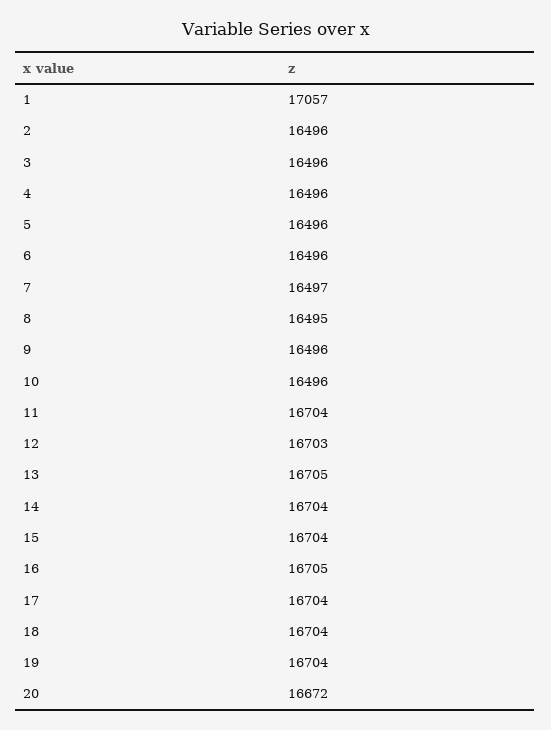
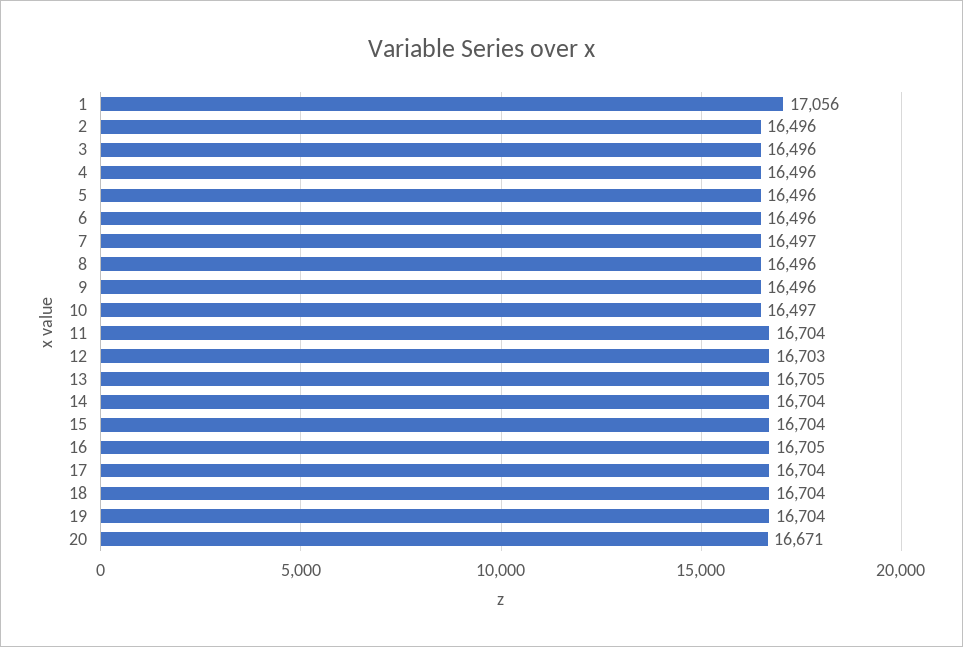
  {
-   "1": 17057,
+   "1": 17056,
    "2": 16496,
    "3": 16496,
    "4": 16496,
    "5": 16496,
    "6": 16496,
    "7": 16497,
-   "8": 16495,
+   "8": 16496,
    "9": 16496,
-   "10": 16496,
+   "10": 16497,
    "11": 16704,
    "12": 16703,
    "13": 16705,
    "14": 16704,
    "15": 16704,
    "16": 16705,
    "17": 16704,
    "18": 16704,
    "19": 16704,
-   "20": 16672
+   "20": 16671
  }

